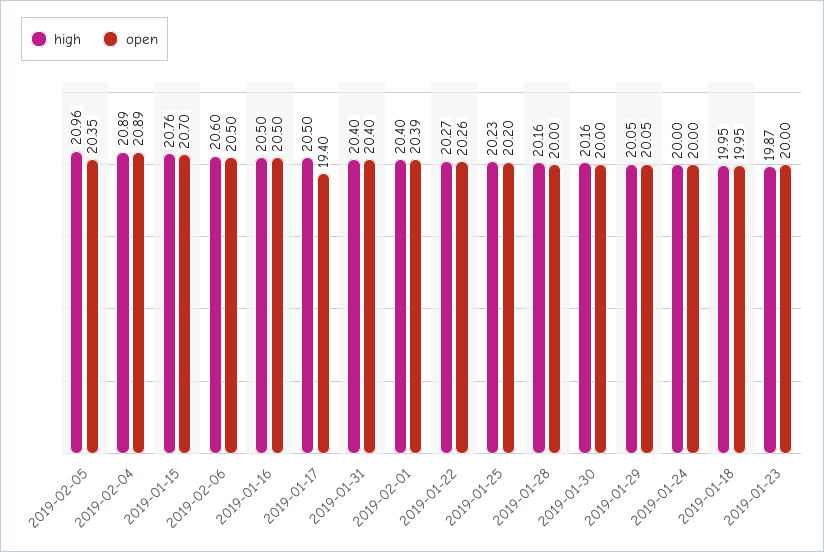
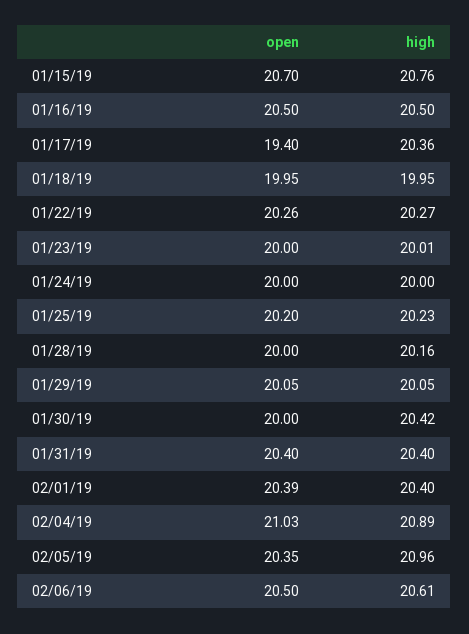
  {
    "high": {
      "2019-02-05": 20.96,
      "2019-02-04": 20.89,
      "2019-01-15": 20.76,
-     "2019-02-06": 20.6,
+     "2019-02-06": 20.61,
      "2019-01-16": 20.5,
-     "2019-01-17": 20.5,
+     "2019-01-17": 20.36,
      "2019-01-31": 20.4,
      "2019-02-01": 20.4,
      "2019-01-22": 20.27,
      "2019-01-25": 20.23,
      "2019-01-28": 20.16,
-     "2019-01-30": 20.16,
+     "2019-01-30": 20.42,
      "2019-01-29": 20.05,
      "2019-01-24": 20,
      "2019-01-18": 19.95,
-     "2019-01-23": 19.87
+     "2019-01-23": 20.01
    },
    "open": {
      "2019-02-05": 20.35,
-     "2019-02-04": 20.89,
+     "2019-02-04": 21.03,
      "2019-01-15": 20.7,
      "2019-02-06": 20.5,
      "2019-01-16": 20.5,
      "2019-01-17": 19.4,
      "2019-01-31": 20.4,
      "2019-02-01": 20.39,
      "2019-01-22": 20.26,
      "2019-01-25": 20.2,
      "2019-01-28": 20,
      "2019-01-30": 20,
      "2019-01-29": 20.05,
      "2019-01-24": 20,
      "2019-01-18": 19.95,
      "2019-01-23": 20
    }
  }

